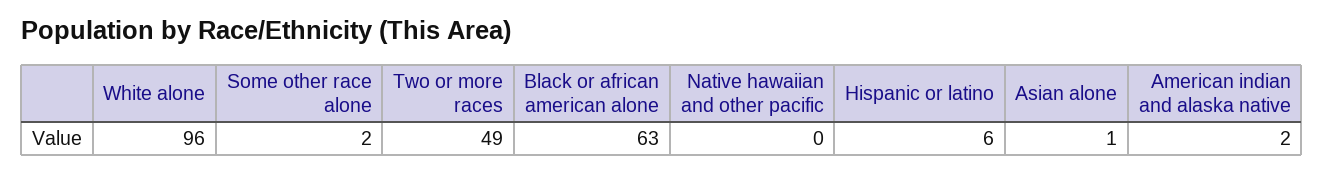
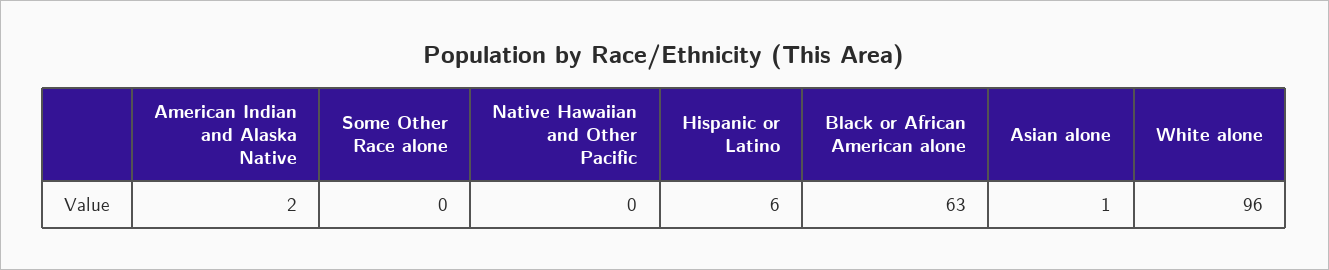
  {
    "White alone": 96,
-   "Some other race alone": 2,
+   "Some other race alone": 0,
-   "Two or more races": 49,
    "Black or african american alone": 63,
    "Native hawaiian and other pacific": 0,
    "Hispanic or latino": 6,
    "Asian alone": 1,
    "American indian and alaska native": 2
  }

